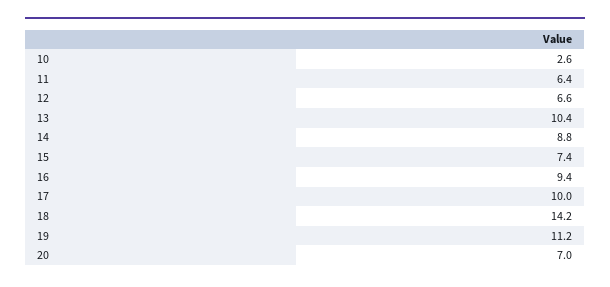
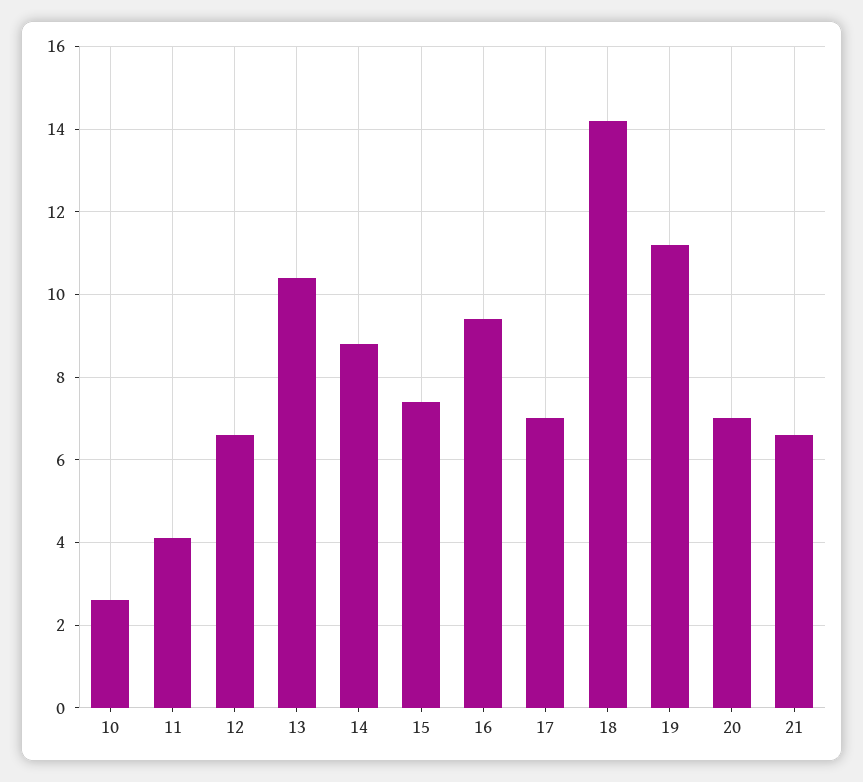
  {
    "10": 2.6,
-   "11": 6.4,
+   "11": 4,
    "12": 6.6,
    "13": 10.4,
    "14": 8.8,
    "15": 7.4,
    "16": 9.4,
-   "17": 10,
+   "17": 7,
    "18": 14.2,
    "19": 11.2,
-   "20": 7
+   "20": 7,
+   "21": 6.5
  }

